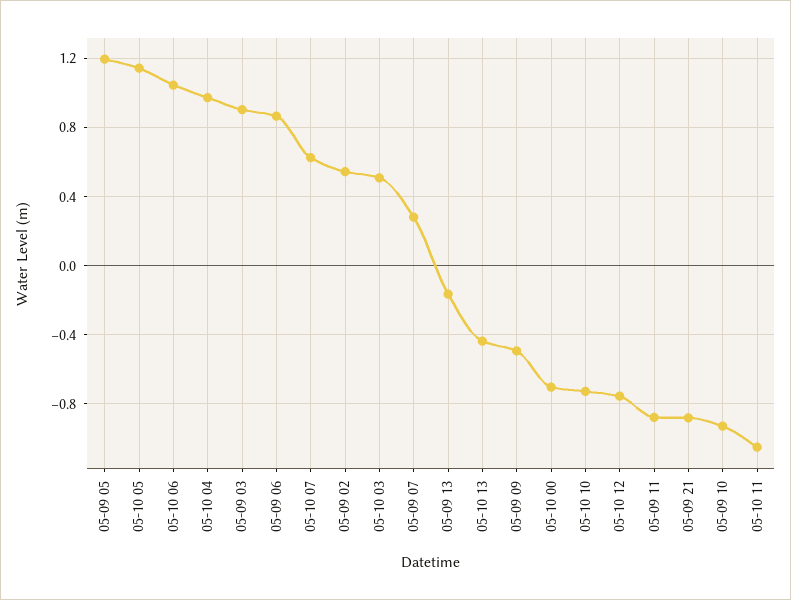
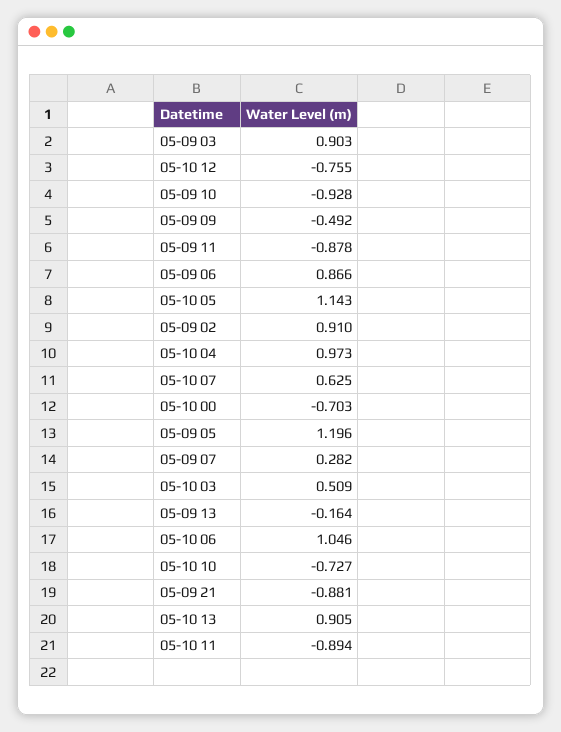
  {
    "05-09 05": 1.196,
    "05-10 05": 1.143,
    "05-10 06": 1.046,
    "05-10 04": 0.973,
    "05-09 03": 0.903,
    "05-09 06": 0.866,
    "05-10 07": 0.625,
-   "05-09 02": 0.55,
+   "05-09 02": 0.91,
    "05-10 03": 0.509,
    "05-09 07": 0.282,
    "05-09 13": -0.164,
-   "05-10 13": -0.45,
+   "05-10 13": 0.905,
    "05-09 09": -0.492,
    "05-10 00": -0.703,
    "05-10 10": -0.727,
    "05-10 12": -0.755,
    "05-09 11": -0.878,
    "05-09 21": -0.881,
    "05-09 10": -0.928,
-   "05-10 11": -1.05
+   "05-10 11": -0.894
  }

